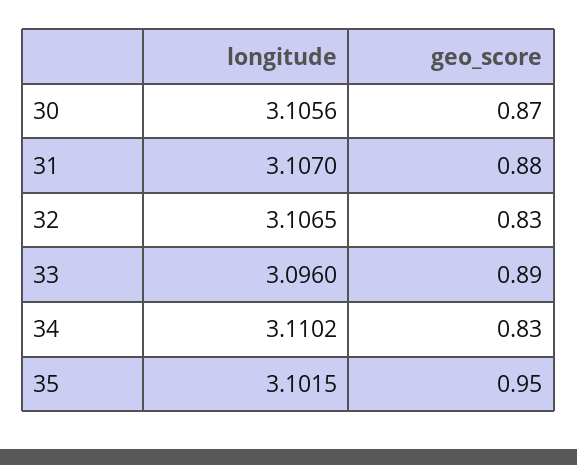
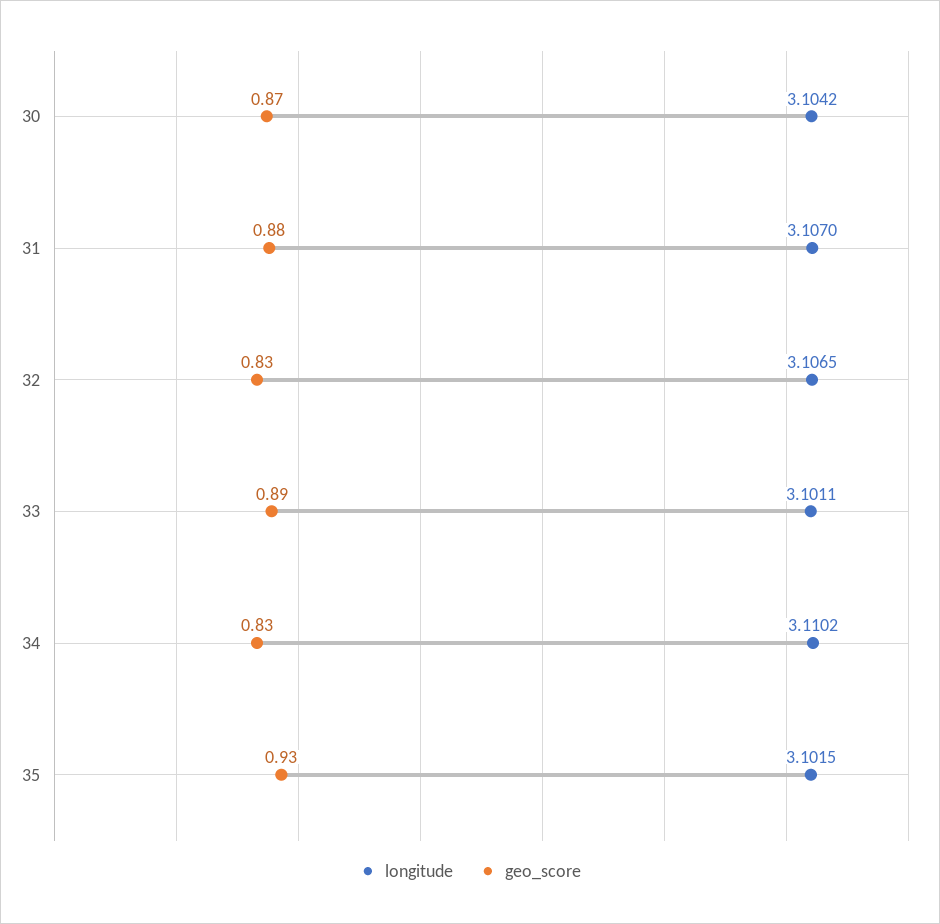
  {
    "longitude": {
-     "30": 3.1056,
+     "30": 3.1042,
      "31": 3.107,
      "32": 3.1065,
-     "33": 3.096,
+     "33": 3.1011,
      "34": 3.1102,
      "35": 3.1015
    },
    "geo_score": {
      "30": 0.87,
      "31": 0.88,
      "32": 0.83,
      "33": 0.89,
      "34": 0.83,
-     "35": 0.95
+     "35": 0.93
    }
  }

